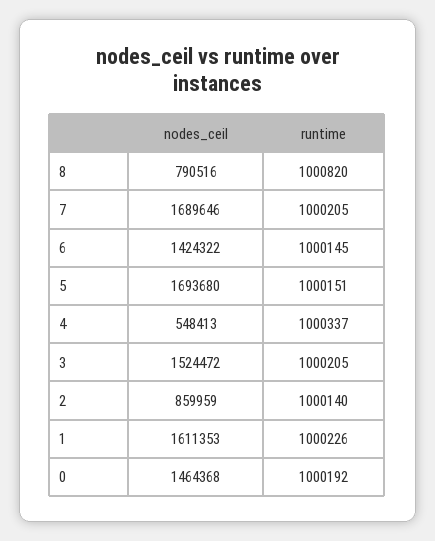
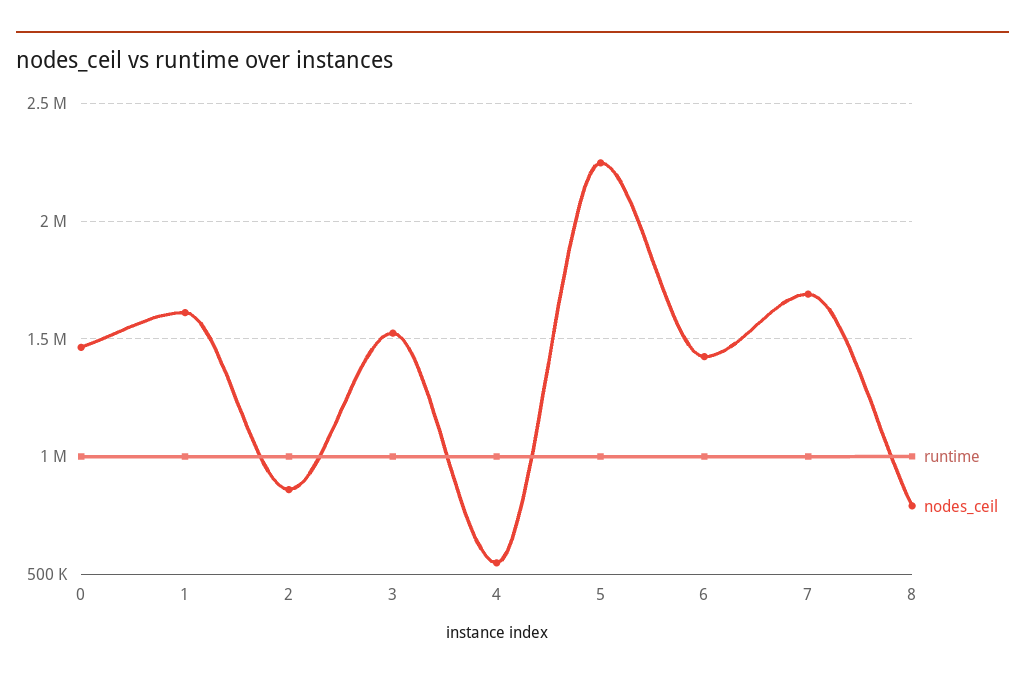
  {
    "nodes_ceil": {
      "8": 790516,
      "7": 1689646,
      "6": 1424322,
-     "5": 1693680,
+     "5": 2250000,
      "4": 548413,
      "3": 1524472,
      "2": 859959,
      "1": 1611353,
      "0": 1464368
    },
    "runtime": {
      "8": 1000820,
      "7": 1000205,
      "6": 1000145,
      "5": 1000151,
      "4": 1000337,
      "3": 1000205,
      "2": 1000140,
      "1": 1000226,
      "0": 1000192
    }
  }

